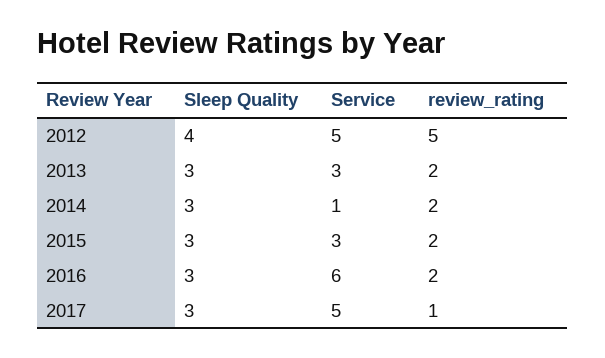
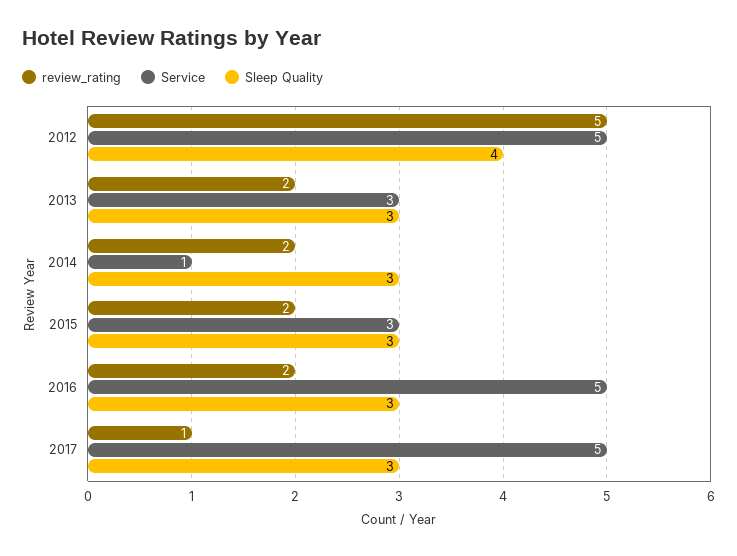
  {
    "Sleep Quality": {
      "2012": 4,
      "2013": 3,
      "2014": 3,
      "2015": 3,
      "2016": 3,
      "2017": 3
    },
    "Service": {
      "2012": 5,
      "2013": 3,
      "2014": 1,
      "2015": 3,
-     "2016": 6,
+     "2016": 5,
      "2017": 5
    },
    "review_rating": {
      "2012": 5,
      "2013": 2,
      "2014": 2,
      "2015": 2,
      "2016": 2,
      "2017": 1
    }
  }

